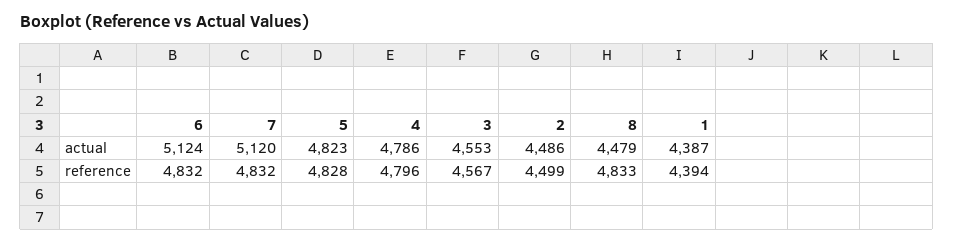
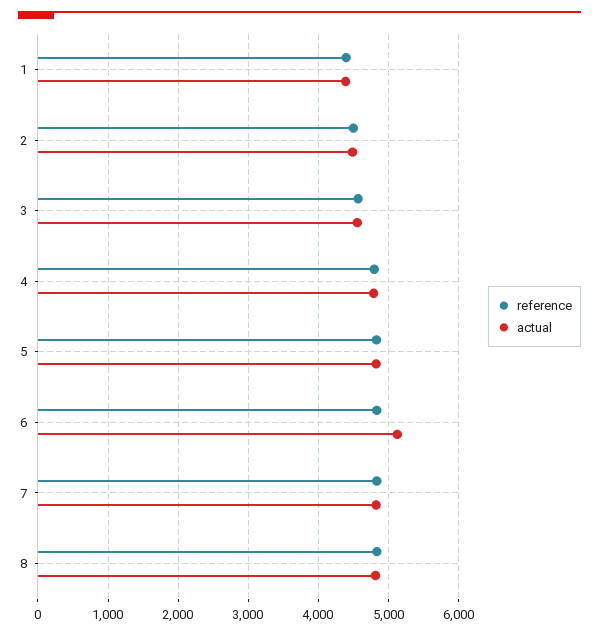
  {
    "actual": {
      "6": 5124,
-     "7": 5120,
+     "7": 4800,
      "5": 4823,
      "4": 4786,
      "3": 4553,
      "2": 4486,
-     "8": 4479,
+     "8": 4800,
      "1": 4387
    },
    "reference": {
      "6": 4832,
      "7": 4832,
      "5": 4828,
      "4": 4796,
      "3": 4567,
      "2": 4499,
      "8": 4833,
      "1": 4394
    }
  }

